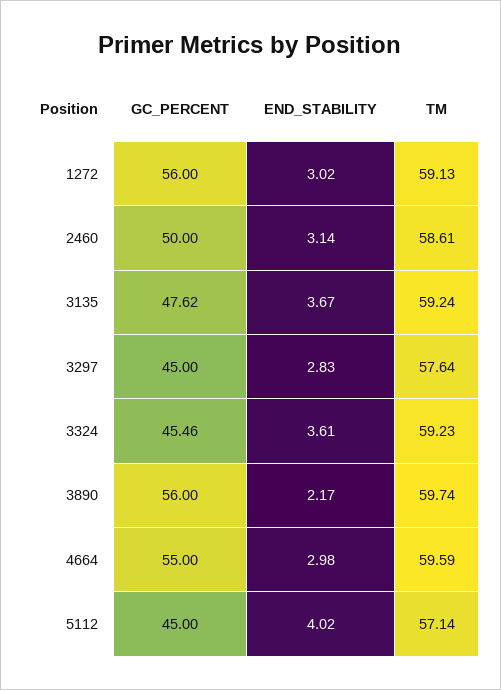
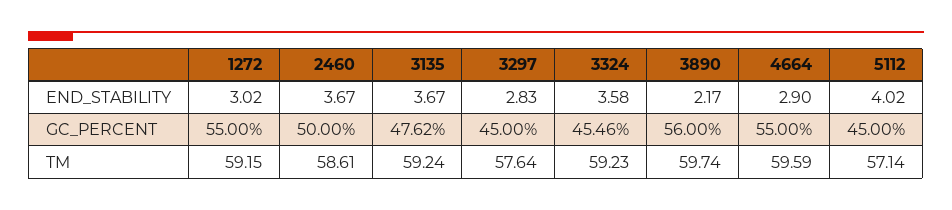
  {
    "GC_PERCENT": {
-     "1272": 56,
+     "1272": 55,
      "2460": 50,
      "3135": 47.62,
      "3297": 45,
      "3324": 45.46,
      "3890": 56,
      "4664": 55,
      "5112": 45
    },
    "END_STABILITY": {
      "1272": 3.02,
-     "2460": 3.14,
+     "2460": 3.67,
      "3135": 3.67,
      "3297": 2.83,
-     "3324": 3.61,
+     "3324": 3.58,
      "3890": 2.17,
-     "4664": 2.98,
+     "4664": 2.9,
      "5112": 4.02
    },
    "TM": {
-     "1272": 59.13,
+     "1272": 59.15,
      "2460": 58.61,
      "3135": 59.24,
      "3297": 57.64,
      "3324": 59.23,
      "3890": 59.74,
      "4664": 59.59,
      "5112": 57.14
    }
  }

